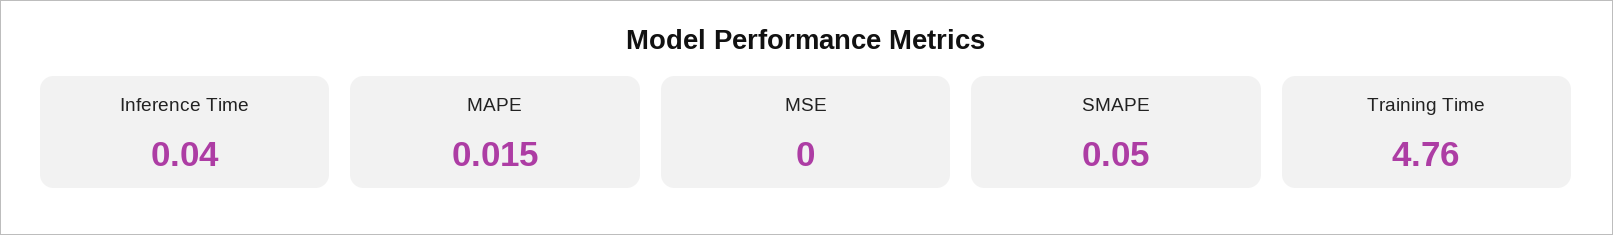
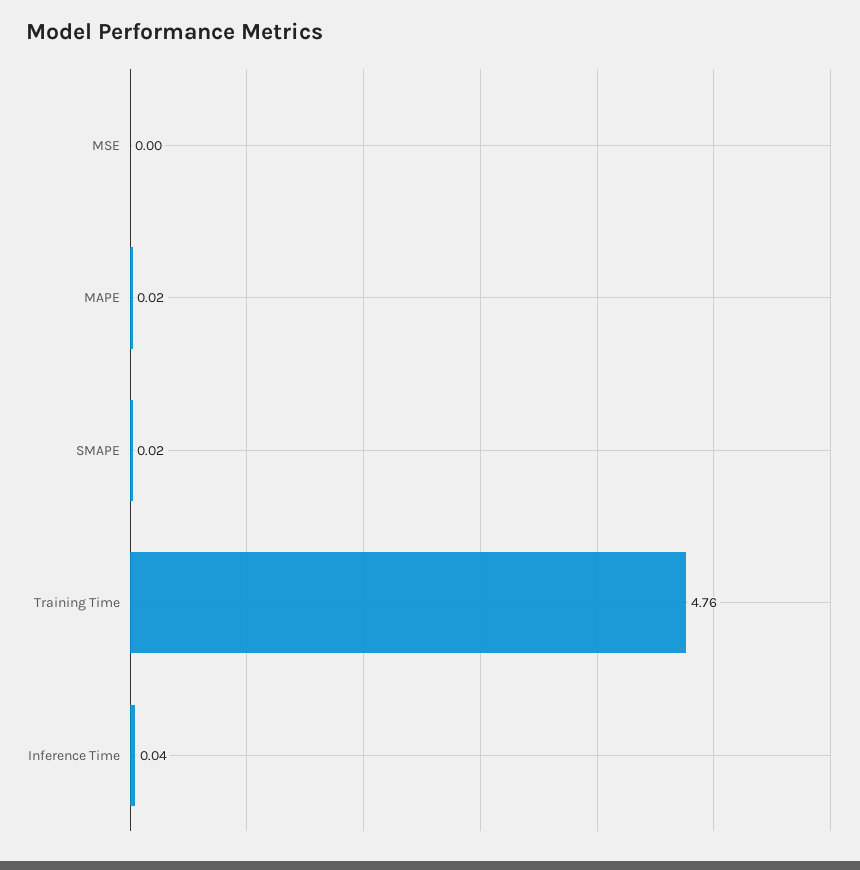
  {
    "Inference Time": 0.04,
    "MAPE": 0.015,
    "MSE": 0,
-   "SMAPE": 0.05,
+   "SMAPE": 0.02,
    "Training Time": 4.76
  }

